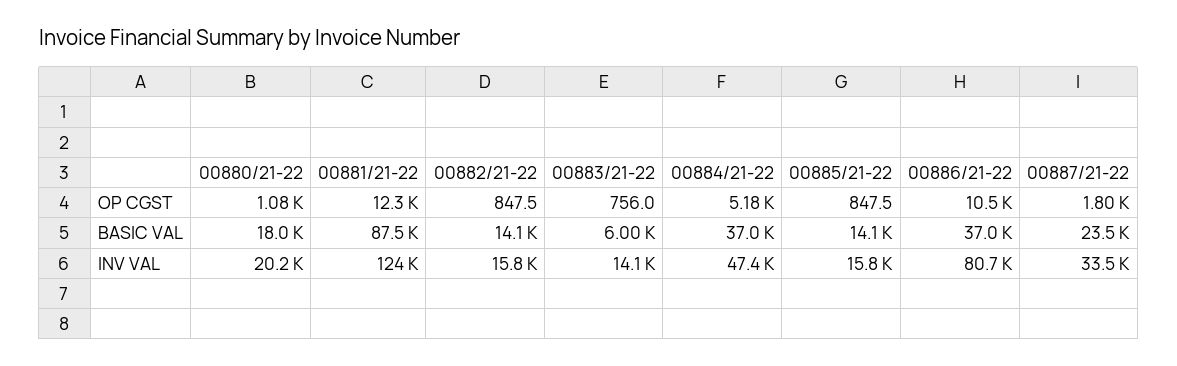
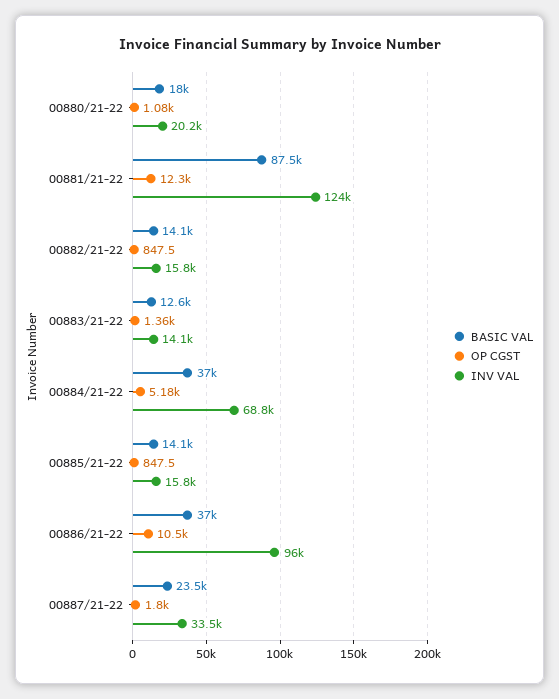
  {
    "OP CGST": {
      "00880/21-22": 1080,
      "00881/21-22": 12300,
      "00882/21-22": 847.5,
-     "00883/21-22": 756,
+     "00883/21-22": 1360,
      "00884/21-22": 5180,
      "00885/21-22": 847.5,
      "00886/21-22": 10500,
      "00887/21-22": 1800
    },
    "BASIC VAL": {
      "00880/21-22": 18000,
      "00881/21-22": 87500,
      "00882/21-22": 14100,
-     "00883/21-22": 6000,
+     "00883/21-22": 12600,
      "00884/21-22": 37000,
      "00885/21-22": 14100,
      "00886/21-22": 37000,
      "00887/21-22": 23500
    },
    "INV VAL": {
      "00880/21-22": 20200,
      "00881/21-22": 124000,
      "00882/21-22": 15800,
      "00883/21-22": 14100,
-     "00884/21-22": 47400,
+     "00884/21-22": 68800,
      "00885/21-22": 15800,
-     "00886/21-22": 80700,
+     "00886/21-22": 96000,
      "00887/21-22": 33500
    }
  }

